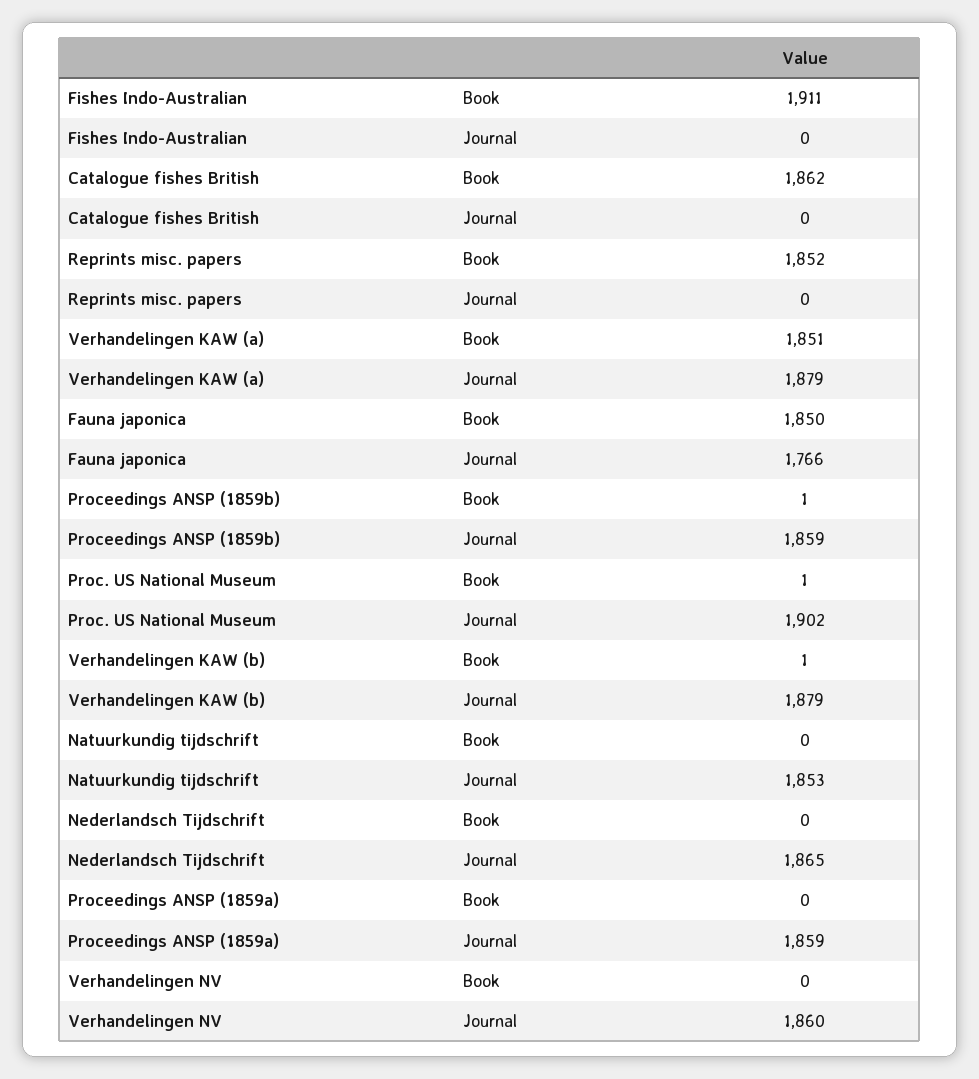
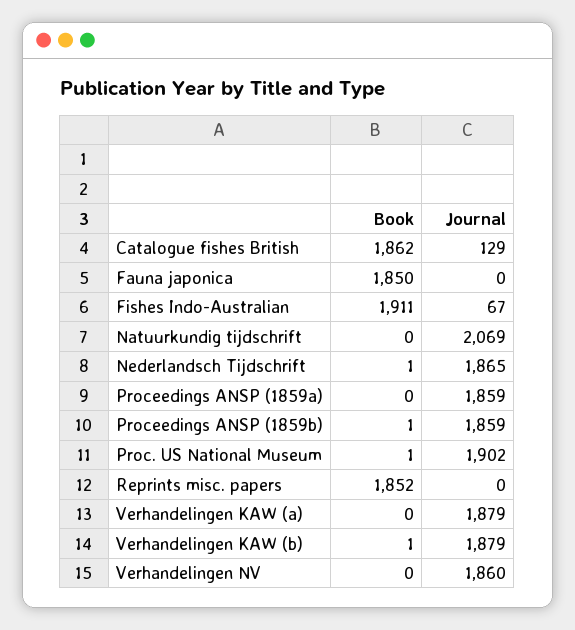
  {
    "Fishes Indo-Australian": {
      "Book": 1911,
-     "Journal": 0
+     "Journal": 67
    },
    "Catalogue fishes British": {
      "Book": 1862,
-     "Journal": 0
+     "Journal": 129
    },
    "Reprints misc. papers": {
      "Book": 1852,
      "Journal": 0
    },
    "Verhandelingen KAW (a)": {
-     "Book": 1851,
+     "Book": 0,
      "Journal": 1879
    },
    "Fauna japonica": {
      "Book": 1850,
-     "Journal": 1766
+     "Journal": 0
    },
    "Proceedings ANSP (1859b)": {
      "Book": 1,
      "Journal": 1859
    },
    "Proc. US National Museum": {
      "Book": 1,
      "Journal": 1902
    },
    "Verhandelingen KAW (b)": {
      "Book": 1,
      "Journal": 1879
    },
    "Natuurkundig tijdschrift": {
      "Book": 0,
-     "Journal": 1853
+     "Journal": 2069
    },
    "Nederlandsch Tijdschrift": {
-     "Book": 0,
+     "Book": 1,
      "Journal": 1865
    },
    "Proceedings ANSP (1859a)": {
      "Book": 0,
      "Journal": 1859
    },
    "Verhandelingen NV": {
      "Book": 0,
      "Journal": 1860
    }
  }

